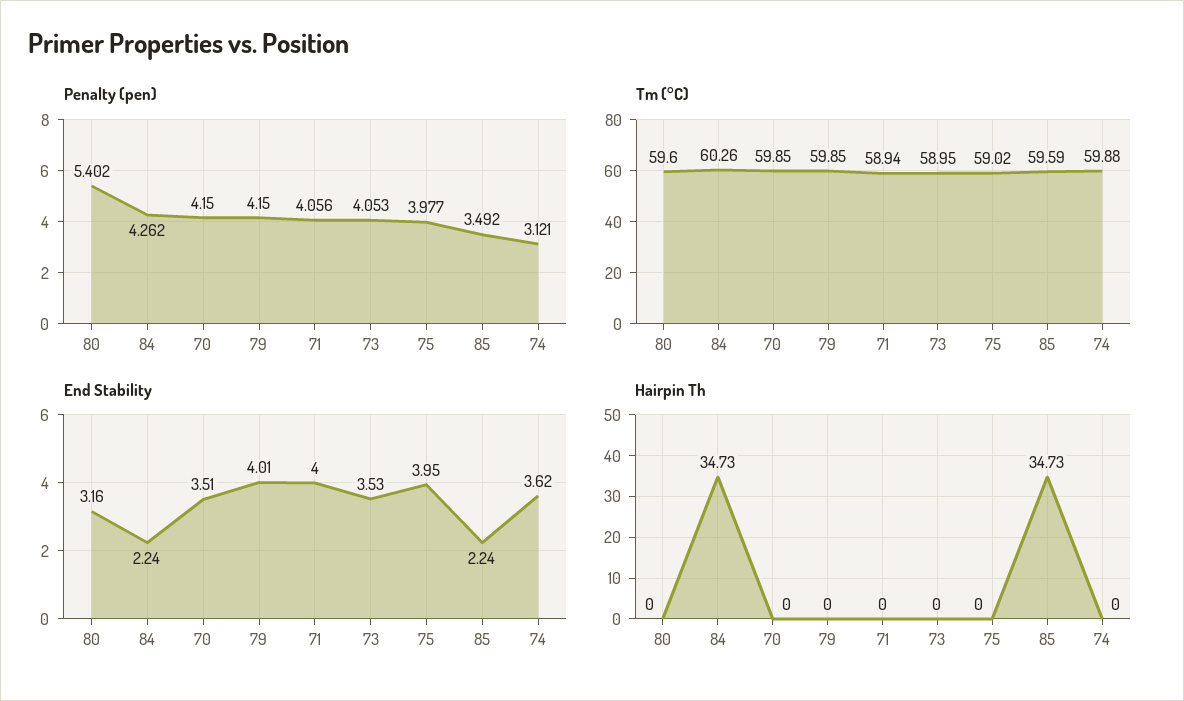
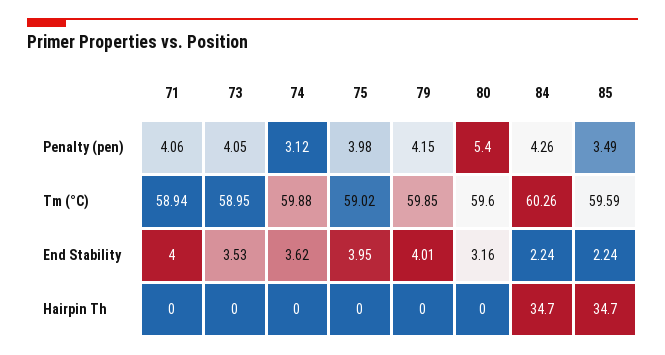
  {
    "Penalty (pen)": {
      "80": 5.402,
      "84": 4.262,
-     "70": 4.15,
      "79": 4.15,
      "71": 4.056,
      "73": 4.053,
      "75": 3.977,
      "85": 3.492,
      "74": 3.121
    },
    "Tm (°C)": {
      "80": 59.6,
      "84": 60.26,
-     "70": 59.85,
      "79": 59.85,
      "71": 58.94,
      "73": 58.95,
      "75": 59.02,
      "85": 59.59,
      "74": 59.88
    },
    "End Stability": {
      "80": 3.16,
      "84": 2.24,
-     "70": 3.51,
      "79": 4.01,
      "71": 4,
      "73": 3.53,
      "75": 3.95,
      "85": 2.24,
      "74": 3.62
    },
    "Hairpin Th": {
      "80": 0,
      "84": 34.73,
-     "70": 0,
      "79": 0,
      "71": 0,
      "73": 0,
      "75": 0,
      "85": 34.73,
      "74": 0
    }
  }

